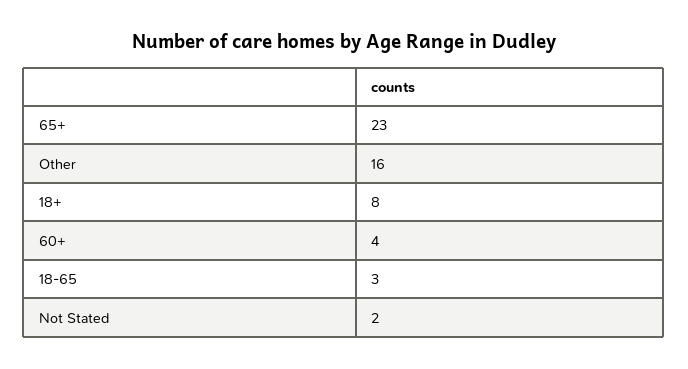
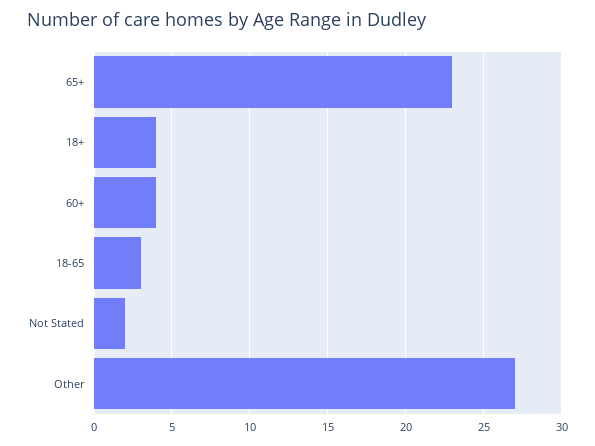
  {
    "65+": 23,
-   "Other": 16,
+   "Other": 27,
-   "18+": 8,
+   "18+": 4,
    "60+": 4,
    "18-65": 3,
    "Not Stated": 2
  }

